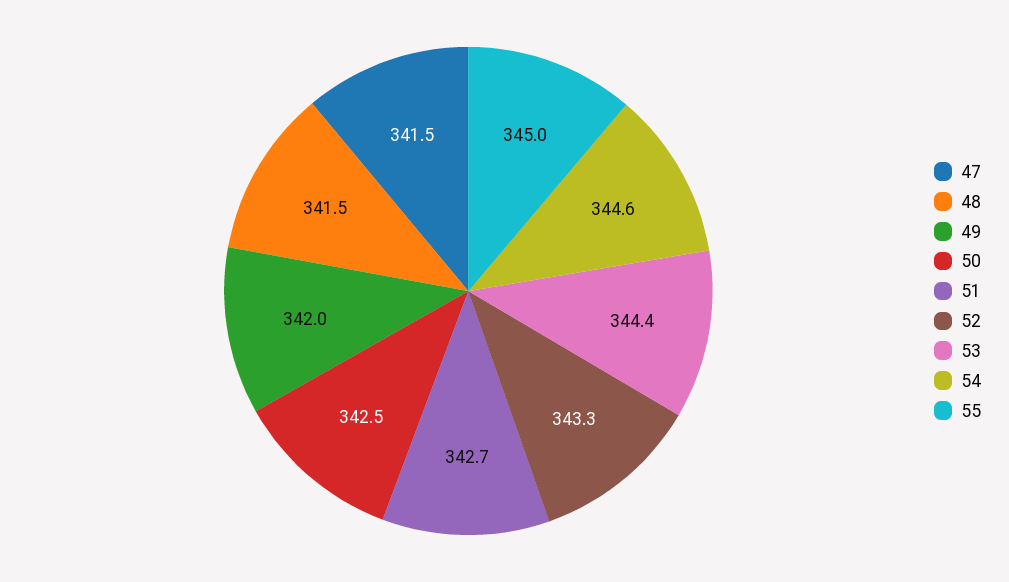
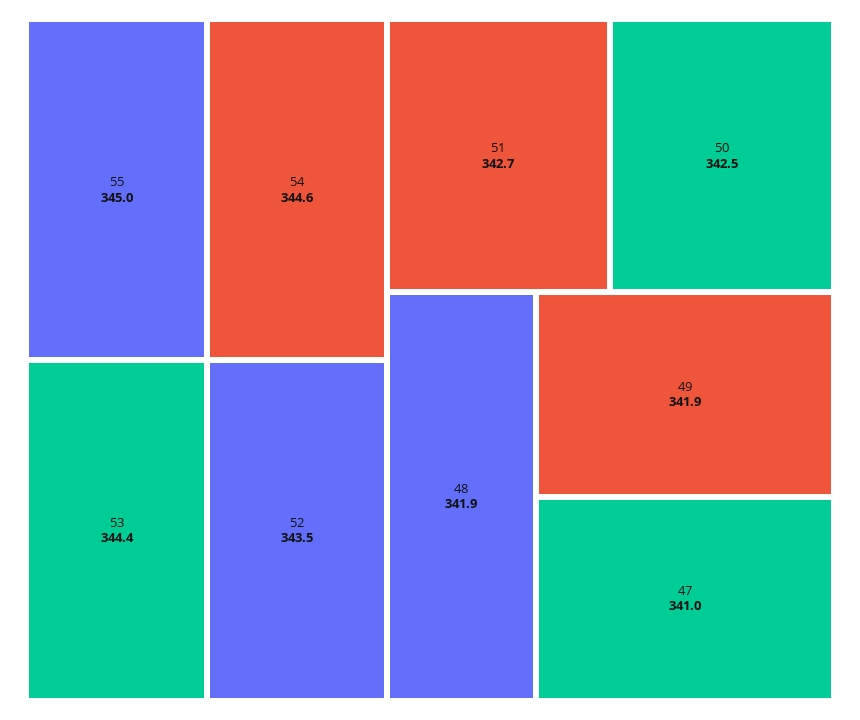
  {
-   "47": 341.5,
+   "47": 341,
-   "48": 341.5,
+   "48": 341.9,
-   "49": 342,
+   "49": 341.9,
    "50": 342.5,
    "51": 342.7,
-   "52": 343.3,
+   "52": 343.5,
    "53": 344.4,
    "54": 344.6,
    "55": 345
  }

